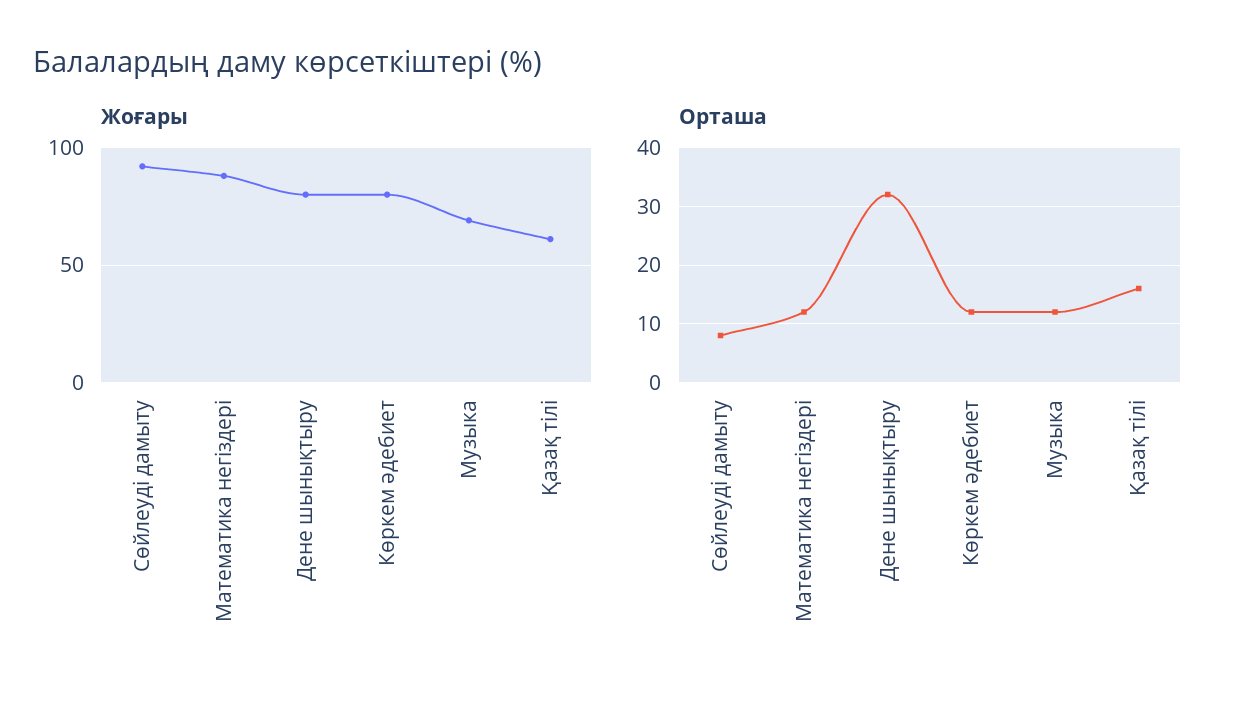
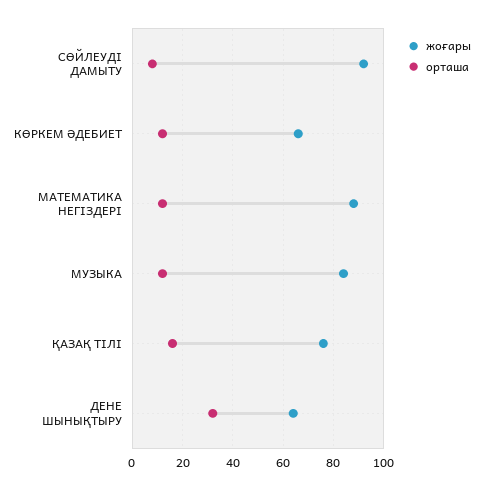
  {
    "Жоғары": {
      "Сөйлеуді дамыту": 90,
      "Математика негіздері": 90,
-     "Дене шынықтыру": 80,
+     "Дене шынықтыру": 65,
-     "Көркем әдебиет": 80,
+     "Көркем әдебиет": 65,
-     "Музыка": 70,
+     "Музыка": 85,
-     "Қазақ тілі": 60
+     "Қазақ тілі": 75
    },
    "Орташа": {
      "Сөйлеуді дамыту": 10,
      "Математика негіздері": 10,
      "Дене шынықтыру": 30,
      "Көркем әдебиет": 10,
      "Музыка": 10,
      "Қазақ тілі": 15
    }
  }

